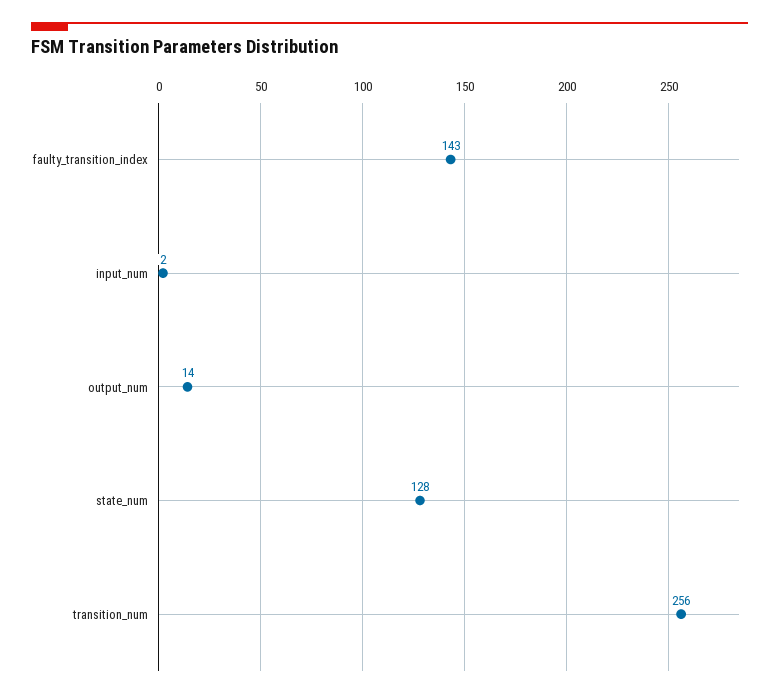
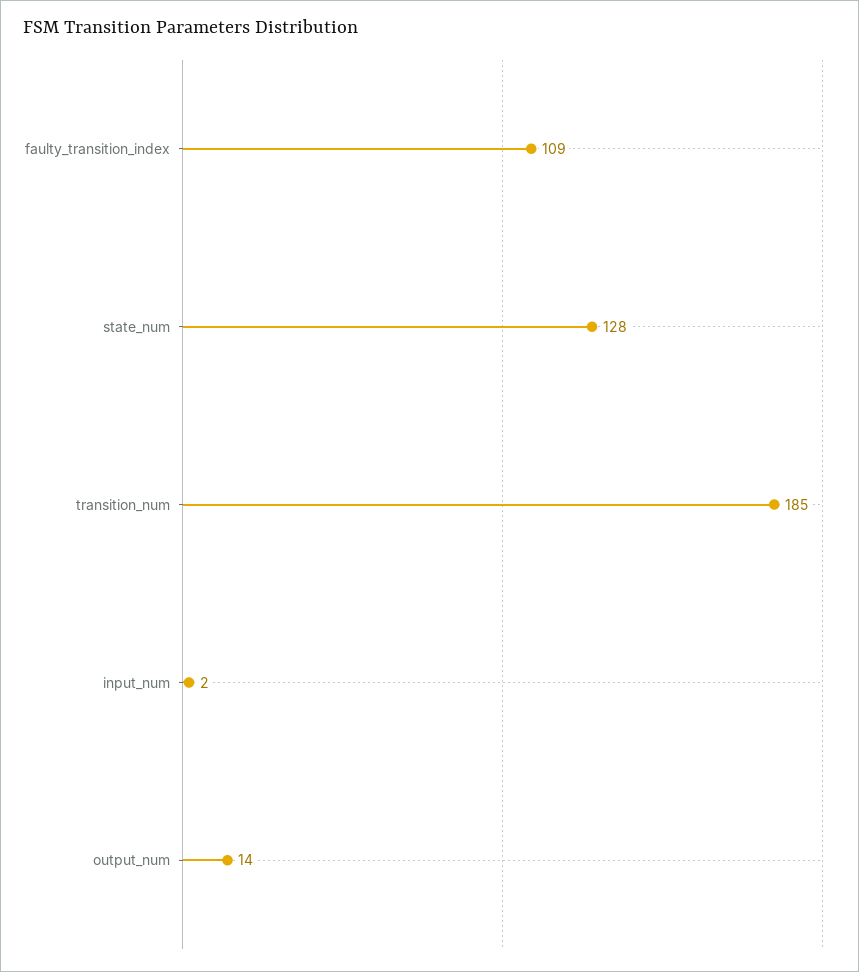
  {
-   "faulty_transition_index": 143,
+   "faulty_transition_index": 109,
    "input_num": 2,
    "output_num": 14,
    "state_num": 128,
-   "transition_num": 256
+   "transition_num": 185
  }

